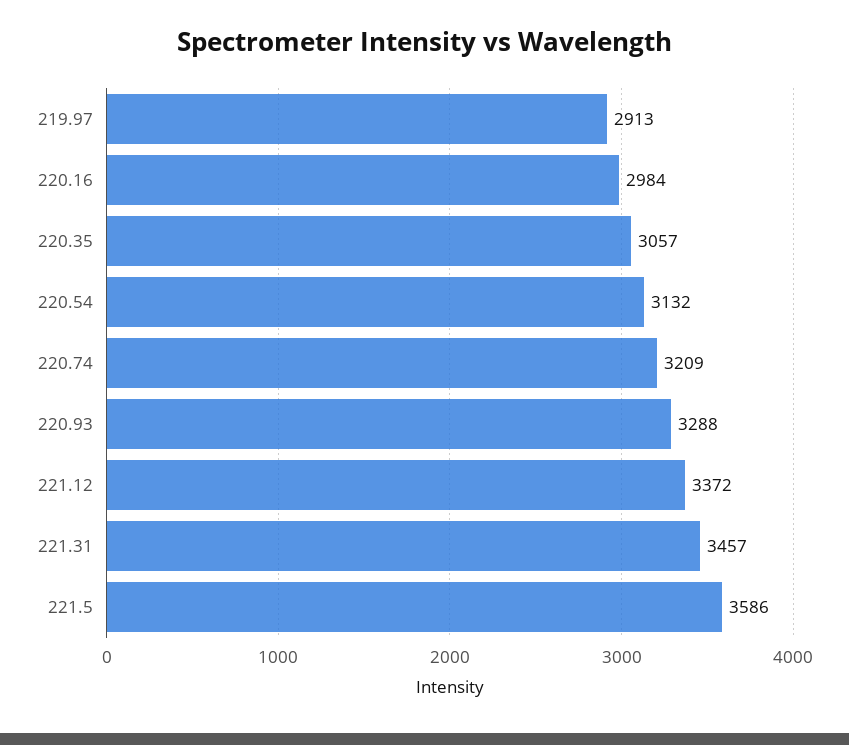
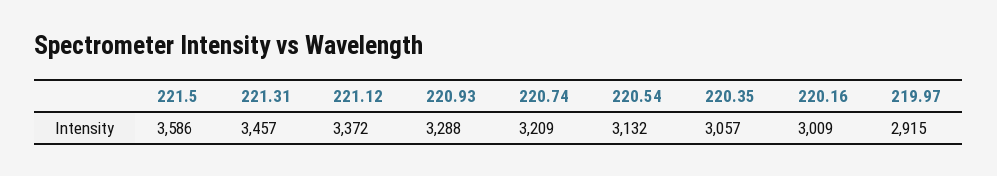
  {
-   "219.97": 2913,
+   "219.97": 2915,
-   "220.16": 2984,
+   "220.16": 3009,
    "220.35": 3057,
    "220.54": 3132,
    "220.74": 3209,
    "220.93": 3288,
    "221.12": 3372,
    "221.31": 3457,
    "221.5": 3586
  }

